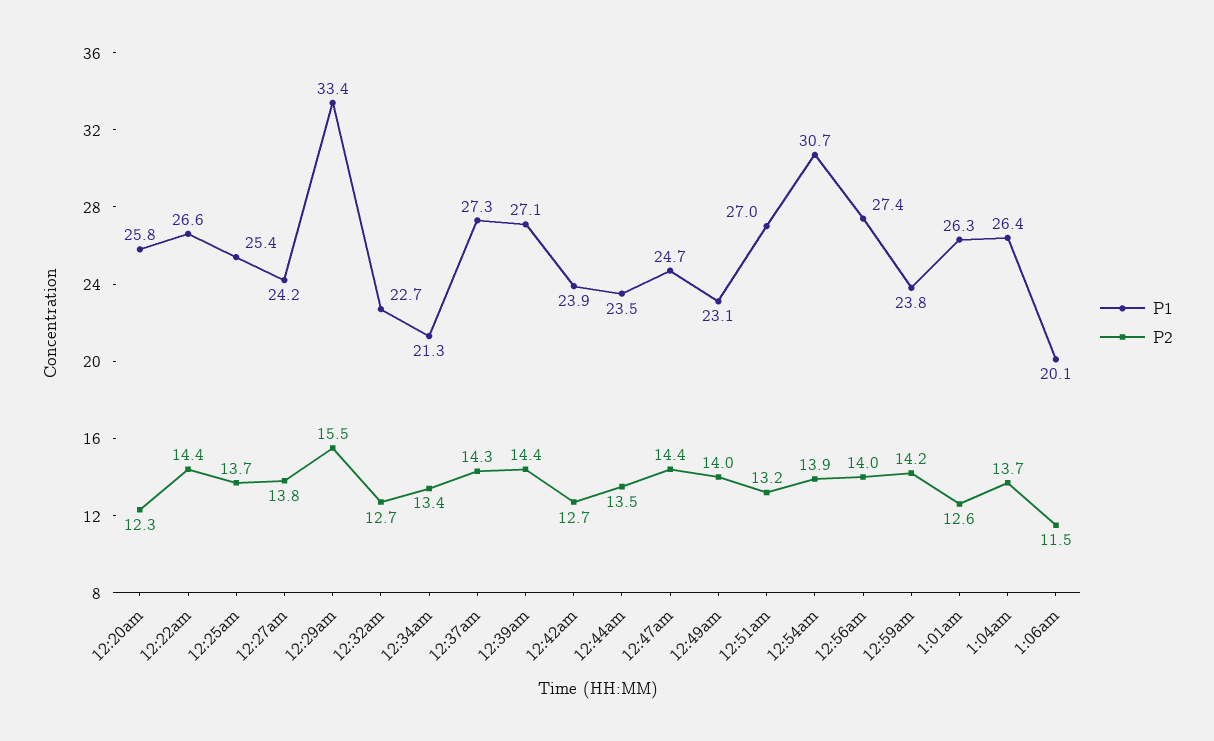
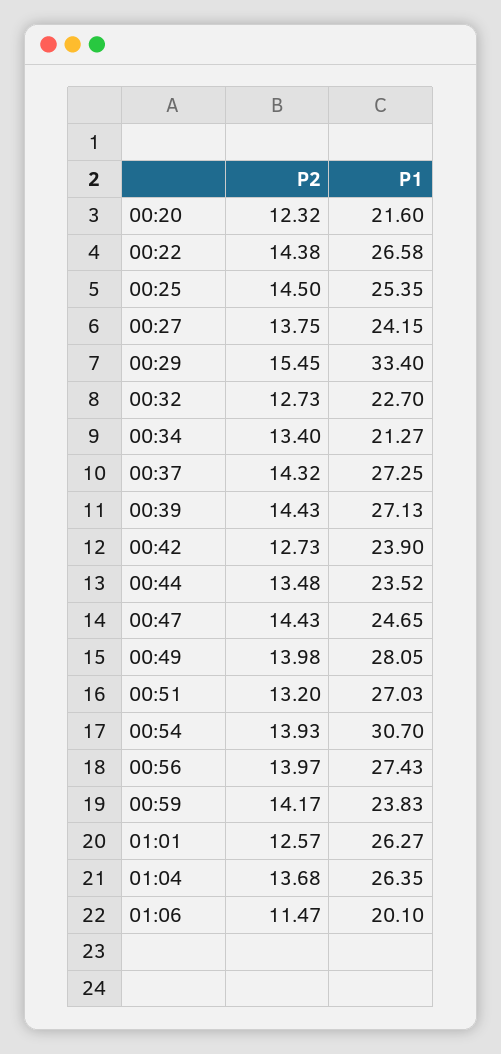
  {
    "P1": {
-     "12:20am": 25.8,
+     "12:20am": 21.6,
      "12:22am": 26.58,
      "12:25am": 25.35,
      "12:27am": 24.15,
      "12:29am": 33.4,
      "12:32am": 22.7,
      "12:34am": 21.27,
      "12:37am": 27.25,
      "12:39am": 27.13,
      "12:42am": 23.9,
      "12:44am": 23.52,
      "12:47am": 24.65,
-     "12:49am": 23.1,
+     "12:49am": 28.05,
      "12:51am": 27.03,
      "12:54am": 30.7,
      "12:56am": 27.43,
      "12:59am": 23.83,
      "1:01am": 26.27,
      "1:04am": 26.35,
      "1:06am": 20.1
    },
    "P2": {
      "12:20am": 12.32,
      "12:22am": 14.38,
-     "12:25am": 13.7,
+     "12:25am": 14.5,
      "12:27am": 13.75,
      "12:29am": 15.45,
      "12:32am": 12.73,
      "12:34am": 13.4,
      "12:37am": 14.32,
      "12:39am": 14.43,
      "12:42am": 12.73,
      "12:44am": 13.48,
      "12:47am": 14.43,
      "12:49am": 13.98,
      "12:51am": 13.2,
      "12:54am": 13.93,
      "12:56am": 13.97,
      "12:59am": 14.17,
      "1:01am": 12.57,
      "1:04am": 13.68,
      "1:06am": 11.47
    }
  }

